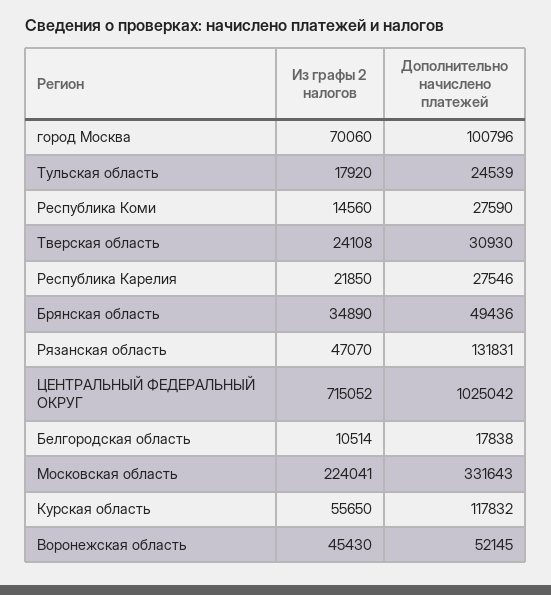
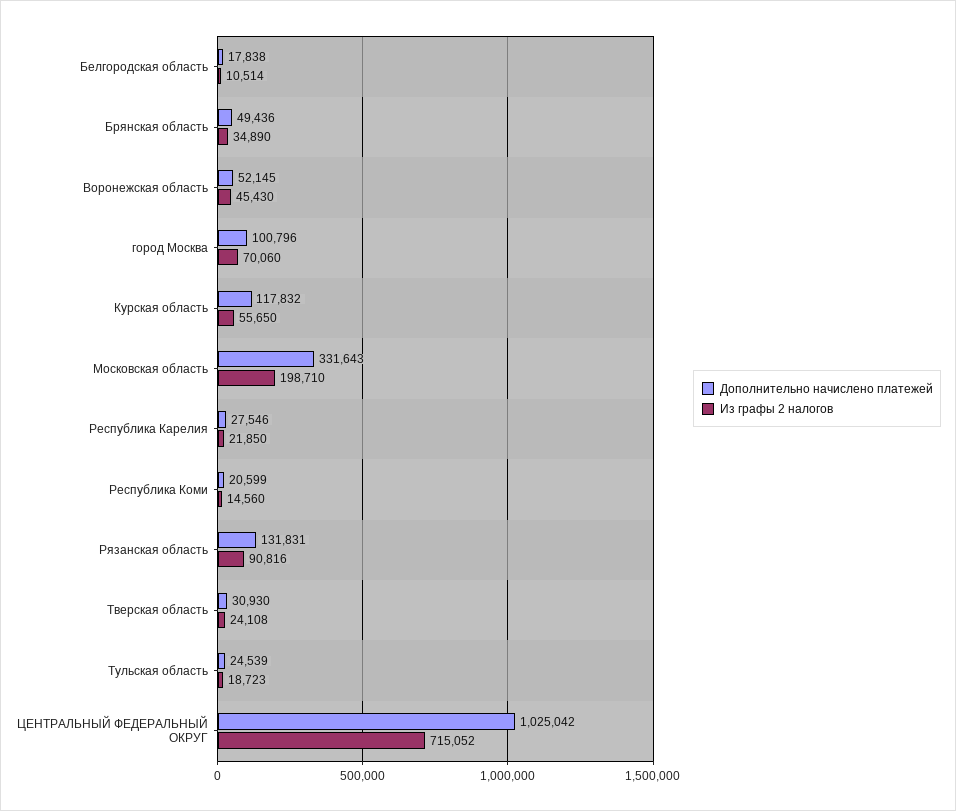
  {
    "Из графы 2 налогов": {
      "город Москва": 70060,
-     "Тульская область": 17920,
+     "Тульская область": 18723,
      "Республика Коми": 14560,
      "Тверская область": 24108,
      "Республика Карелия": 21850,
      "Брянская область": 34890,
-     "Рязанская область": 47070,
+     "Рязанская область": 90816,
      "ЦЕНТРАЛЬНЫЙ ФЕДЕРАЛЬНЫЙ ОКРУГ": 715052,
      "Белгородская область": 10514,
-     "Московская область": 224041,
+     "Московская область": 198710,
      "Курская область": 55650,
      "Воронежская область": 45430
    },
    "Дополнительно начислено платежей": {
      "город Москва": 100796,
      "Тульская область": 24539,
-     "Республика Коми": 27590,
+     "Республика Коми": 20599,
      "Тверская область": 30930,
      "Республика Карелия": 27546,
      "Брянская область": 49436,
      "Рязанская область": 131831,
      "ЦЕНТРАЛЬНЫЙ ФЕДЕРАЛЬНЫЙ ОКРУГ": 1025042,
      "Белгородская область": 17838,
      "Московская область": 331643,
      "Курская область": 117832,
      "Воронежская область": 52145
    }
  }

